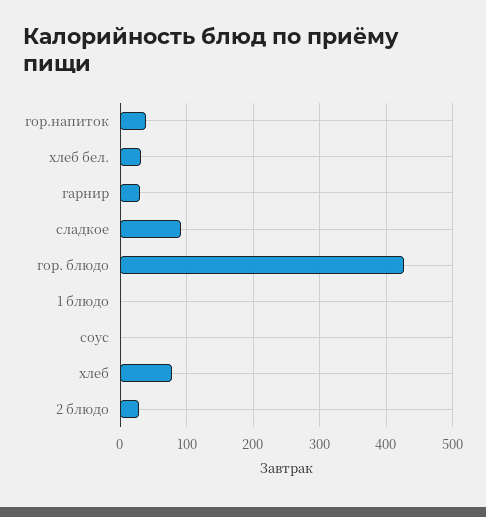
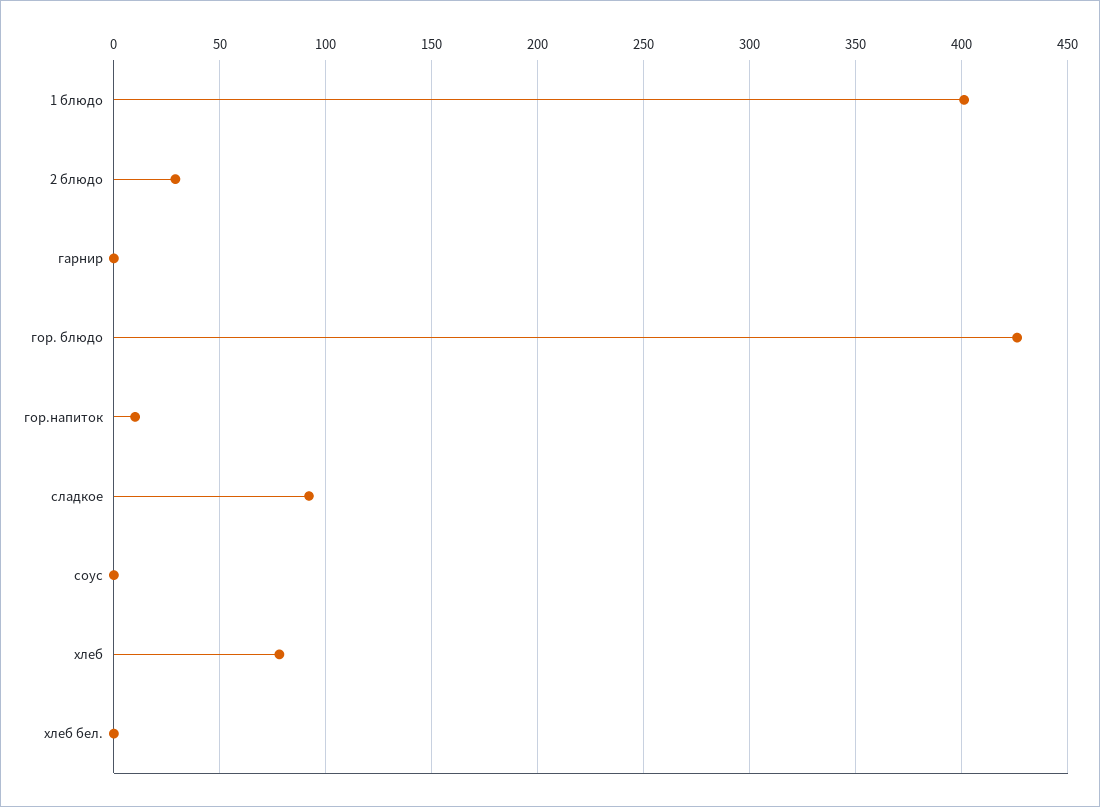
  {
-   "гор.напиток": 40,
+   "гор.напиток": 10,
-   "хлеб бел.": 30,
+   "хлеб бел.": 0,
-   "гарнир": 30,
+   "гарнир": 0,
    "сладкое": 90,
    "гор. блюдо": 425,
-   "1 блюдо": 0,
+   "1 блюдо": 400,
    "соус": 0,
    "хлеб": 80,
    "2 блюдо": 30
  }

